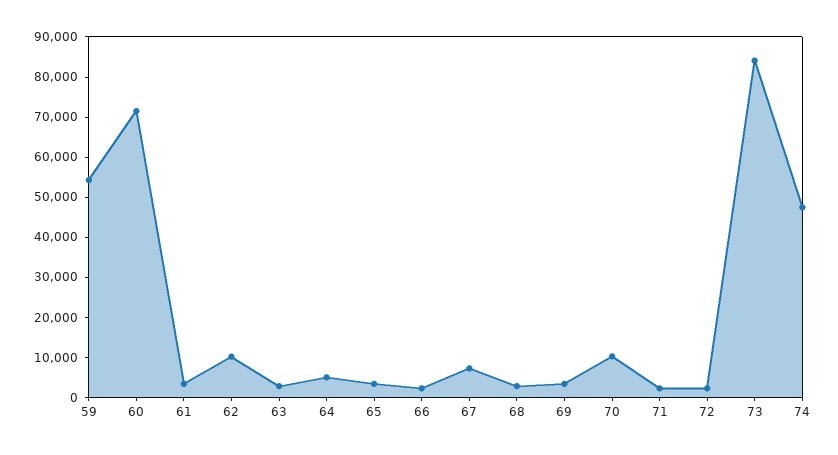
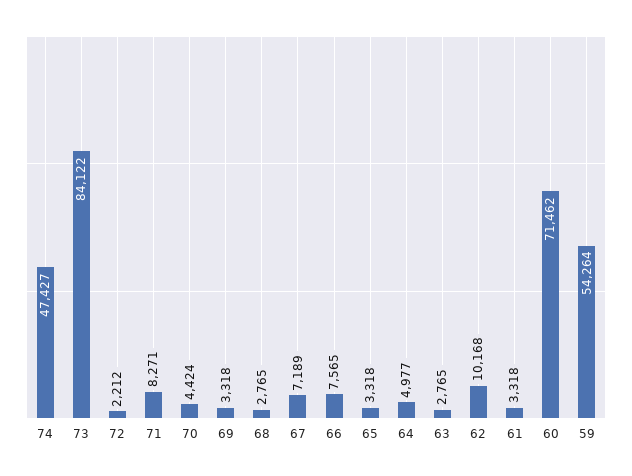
  {
    "59": 54264,
    "60": 71462,
    "61": 3318,
    "62": 10168,
    "63": 2765,
    "64": 4977,
    "65": 3318,
-   "66": 2000,
+   "66": 7565,
    "67": 7189,
    "68": 2765,
    "69": 3318,
-   "70": 10000,
+   "70": 4424,
-   "71": 2000,
+   "71": 8271,
    "72": 2212,
    "73": 84122,
    "74": 47427
  }

